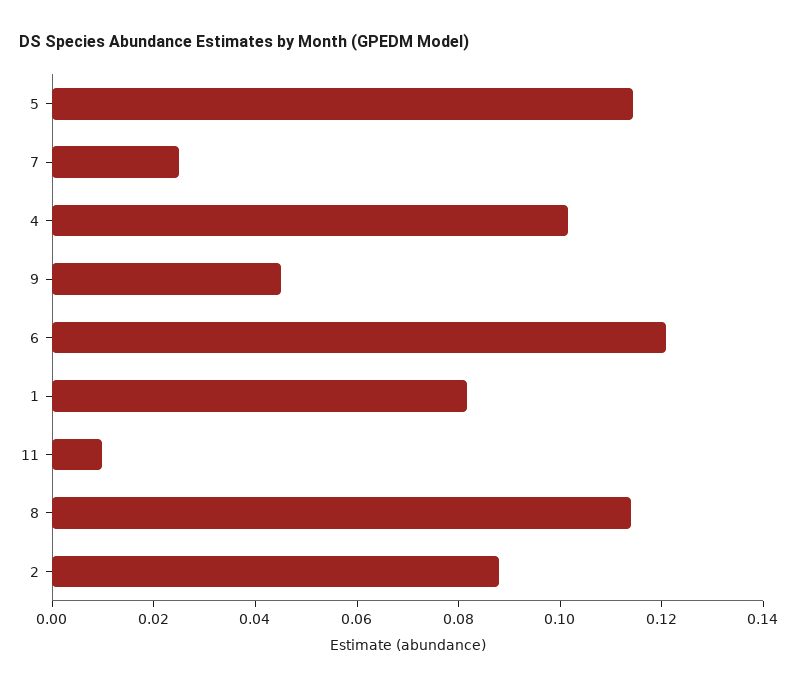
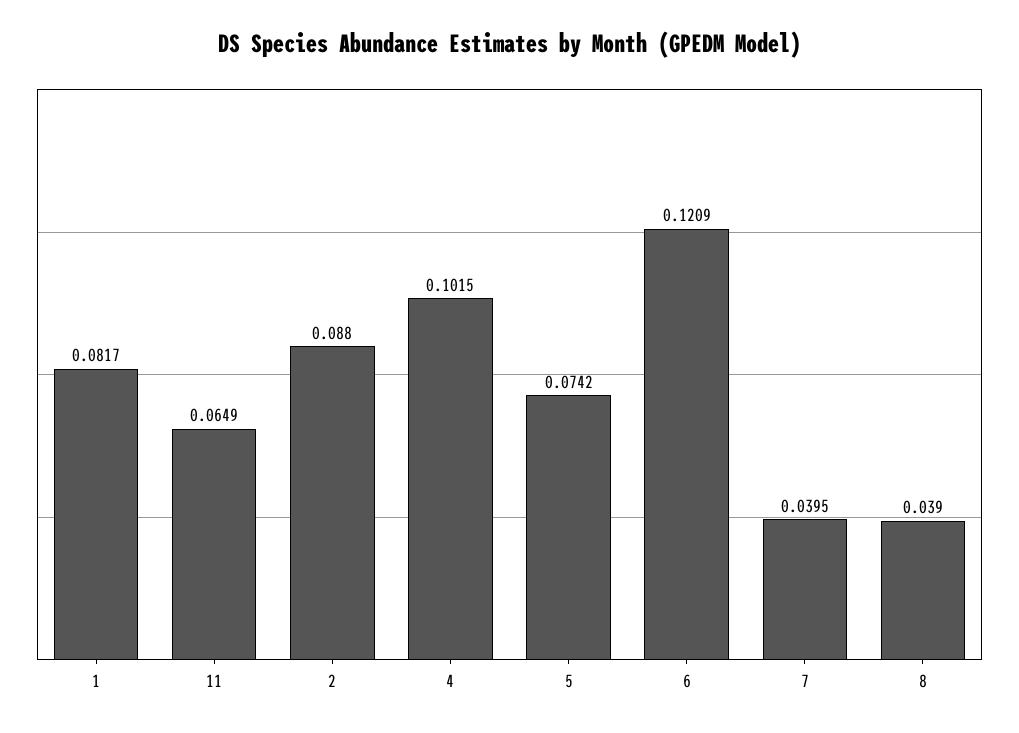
  {
-   "5": 0.115,
+   "5": 0.0742,
-   "7": 0.025,
+   "7": 0.0395,
    "4": 0.1015,
-   "9": 0.045,
    "6": 0.1209,
    "1": 0.0817,
-   "11": 0.01,
+   "11": 0.0649,
-   "8": 0.115,
+   "8": 0.039,
    "2": 0.088
  }

